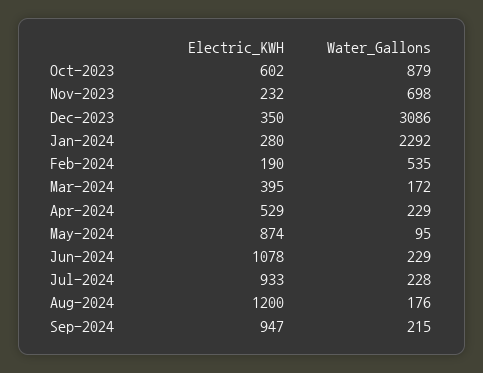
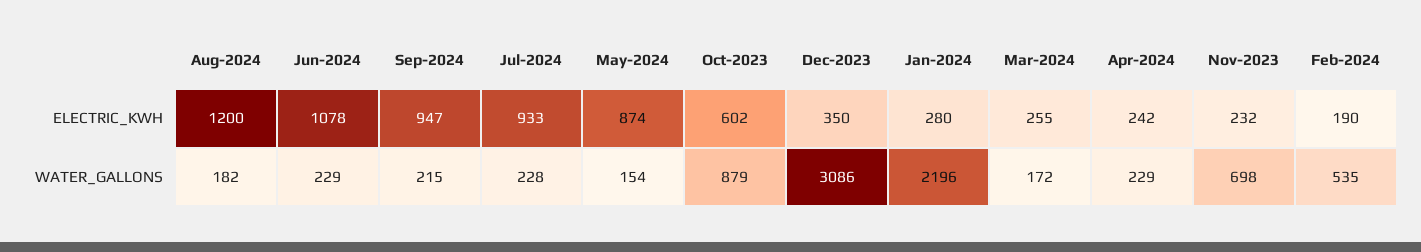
  {
    "Electric_KWH": {
      "Oct-2023": 602,
      "Nov-2023": 232,
      "Dec-2023": 350,
      "Jan-2024": 280,
      "Feb-2024": 190,
-     "Mar-2024": 395,
+     "Mar-2024": 255,
-     "Apr-2024": 529,
+     "Apr-2024": 242,
      "May-2024": 874,
      "Jun-2024": 1078,
      "Jul-2024": 933,
      "Aug-2024": 1200,
      "Sep-2024": 947
    },
    "Water_Gallons": {
      "Oct-2023": 879,
      "Nov-2023": 698,
      "Dec-2023": 3086,
-     "Jan-2024": 2292,
+     "Jan-2024": 2196,
      "Feb-2024": 535,
      "Mar-2024": 172,
      "Apr-2024": 229,
-     "May-2024": 95,
+     "May-2024": 154,
      "Jun-2024": 229,
      "Jul-2024": 228,
-     "Aug-2024": 176,
+     "Aug-2024": 182,
      "Sep-2024": 215
    }
  }

